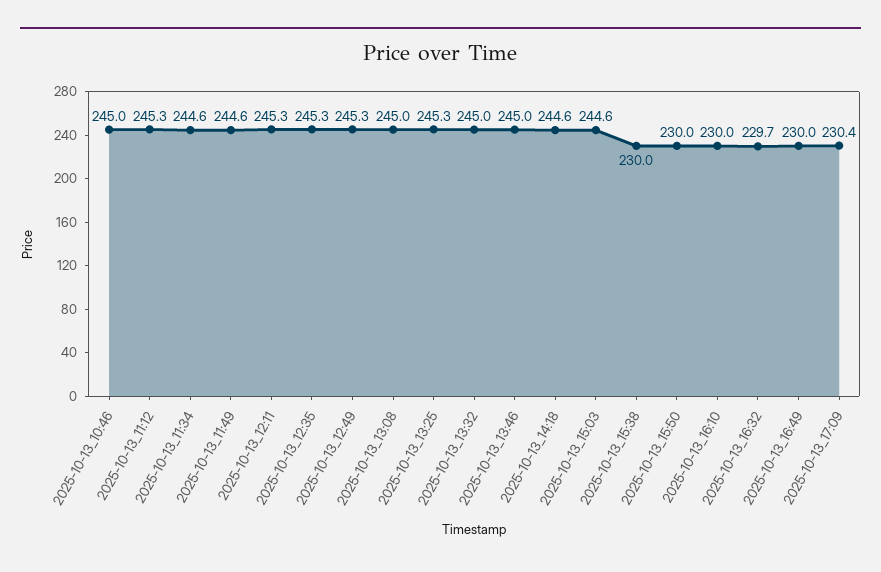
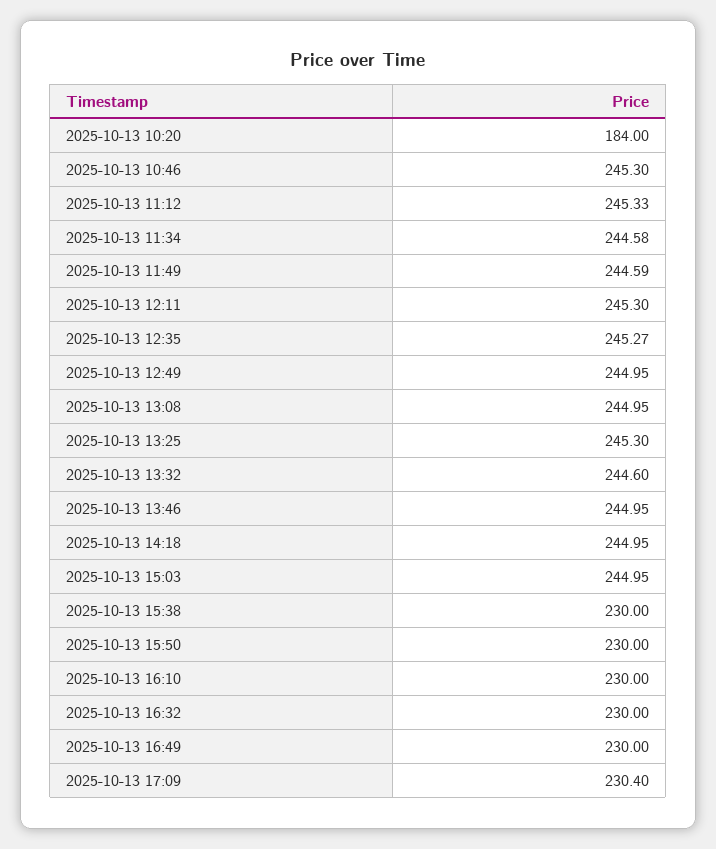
  {
-   "2025-10-13_10:46": 245,
+   "2025-10-13_10:46": 245.3,
    "2025-10-13_11:12": 245.33,
    "2025-10-13_11:34": 244.58,
    "2025-10-13_11:49": 244.59,
    "2025-10-13_12:11": 245.3,
    "2025-10-13_12:35": 245.27,
-   "2025-10-13_12:49": 245.3,
+   "2025-10-13_12:49": 244.95,
    "2025-10-13_13:08": 244.95,
    "2025-10-13_13:25": 245.3,
-   "2025-10-13_13:32": 245,
+   "2025-10-13_13:32": 244.6,
    "2025-10-13_13:46": 244.95,
-   "2025-10-13_14:18": 244.6,
+   "2025-10-13_14:18": 244.95,
-   "2025-10-13_15:03": 244.6,
+   "2025-10-13_15:03": 244.95,
    "2025-10-13_15:38": 230,
    "2025-10-13_15:50": 230,
    "2025-10-13_16:10": 230,
-   "2025-10-13_16:32": 229.7,
+   "2025-10-13_16:32": 230,
    "2025-10-13_16:49": 230,
-   "2025-10-13_17:09": 230.4
+   "2025-10-13_17:09": 230.4,
+   "2025-10-13 10:20": 184
  }

